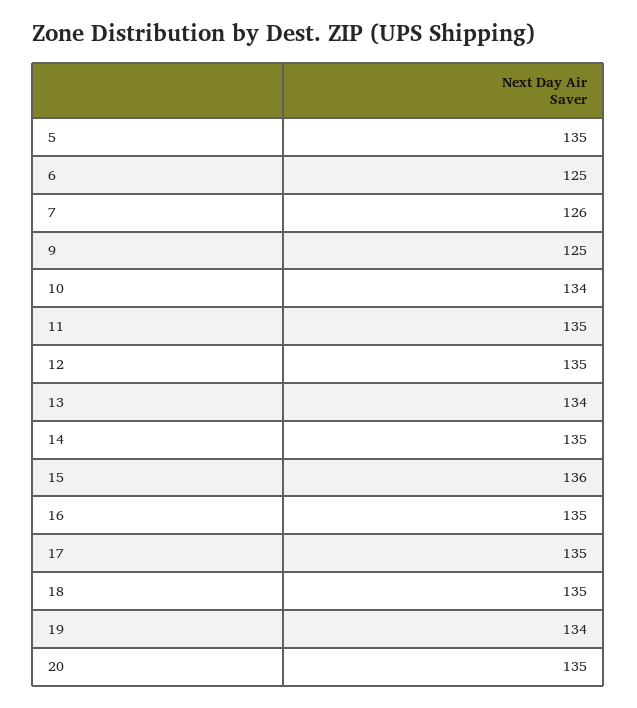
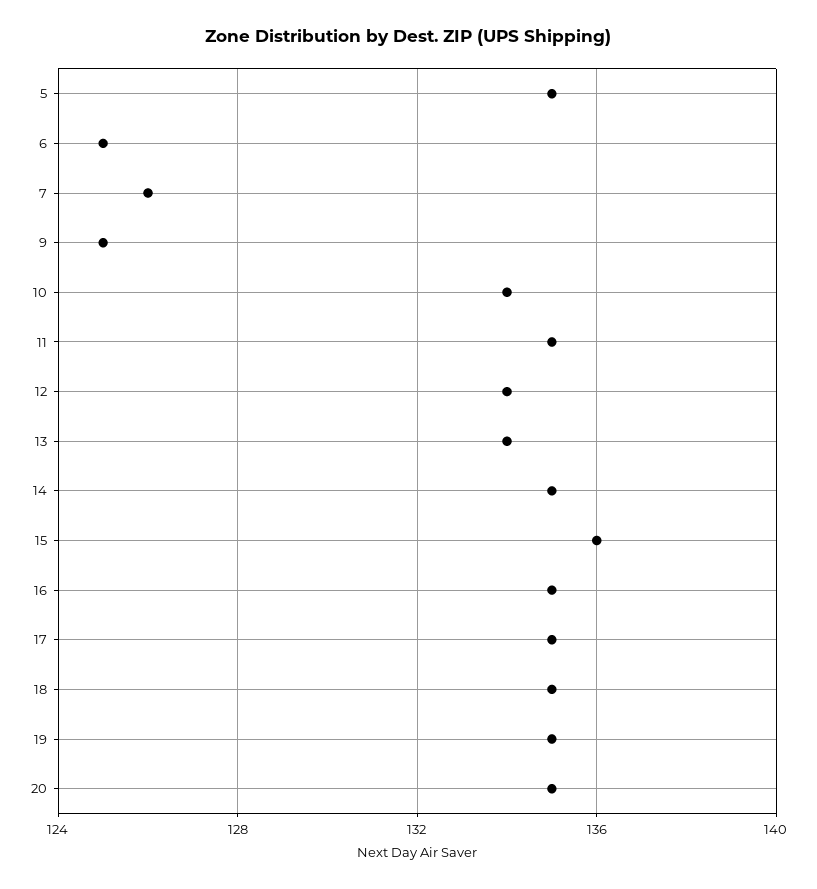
  {
    "5": 135,
    "6": 125,
    "7": 126,
    "9": 125,
    "10": 134,
    "11": 135,
-   "12": 135,
+   "12": 134,
    "13": 134,
    "14": 135,
    "15": 136,
    "16": 135,
    "17": 135,
    "18": 135,
-   "19": 134,
+   "19": 135,
    "20": 135
  }

